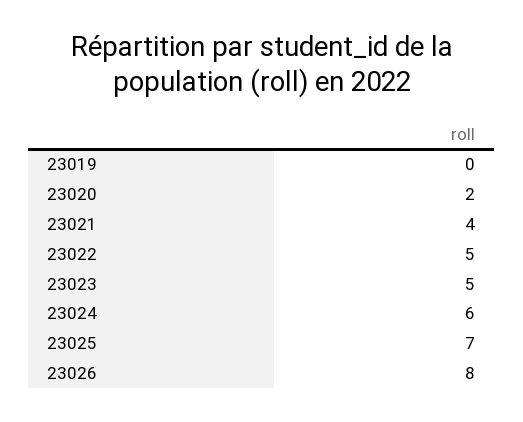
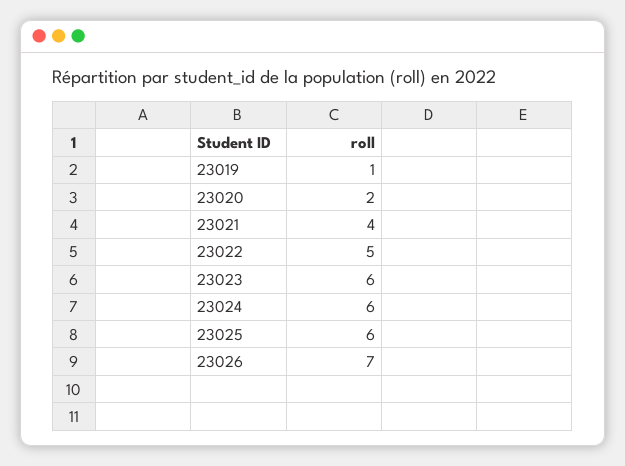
  {
-   "23019": 0,
+   "23019": 1,
    "23020": 2,
    "23021": 4,
    "23022": 5,
-   "23023": 5,
+   "23023": 6,
    "23024": 6,
-   "23025": 7,
+   "23025": 6,
-   "23026": 8
+   "23026": 7
  }

